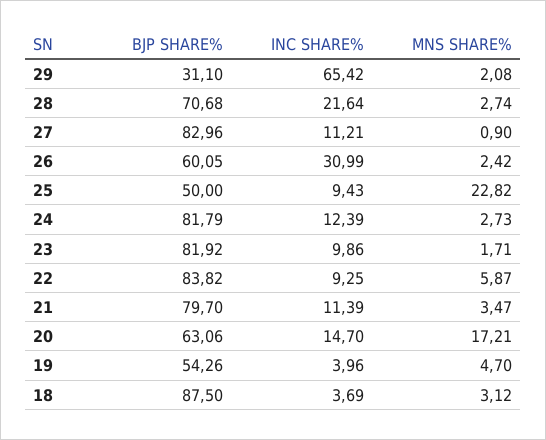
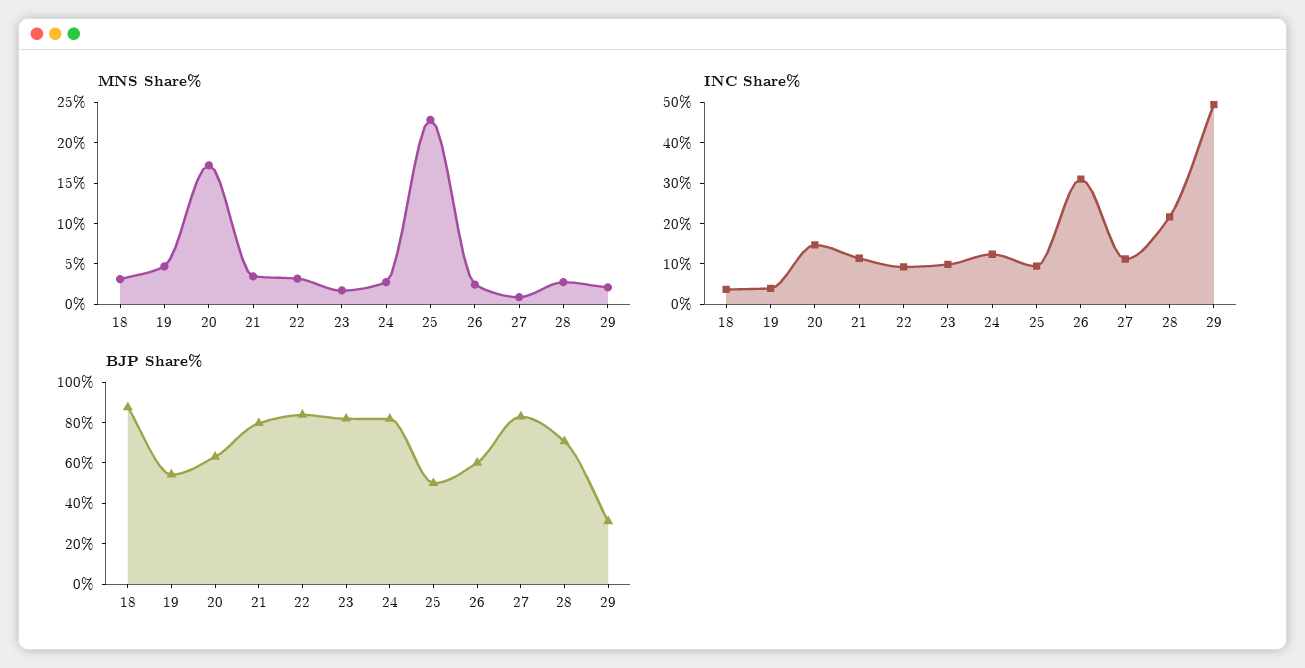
  {
    "BJP SHARE%": {
      "29": 31.1,
      "28": 70.68,
      "27": 82.96,
      "26": 60.05,
      "25": 50,
      "24": 81.79,
      "23": 81.92,
      "22": 83.82,
      "21": 79.7,
      "20": 63.06,
      "19": 54.26,
      "18": 87.5
    },
    "INC SHARE%": {
-     "29": 65.42,
+     "29": 50,
      "28": 21.64,
      "27": 11.21,
      "26": 30.99,
      "25": 9.43,
      "24": 12.39,
      "23": 9.86,
      "22": 9.25,
      "21": 11.39,
      "20": 14.7,
      "19": 3.96,
      "18": 3.69
    },
    "MNS SHARE%": {
      "29": 2.08,
      "28": 2.74,
      "27": 0.9,
      "26": 2.42,
      "25": 22.82,
      "24": 2.73,
      "23": 1.71,
-     "22": 5.87,
+     "22": 3,
      "21": 3.47,
      "20": 17.21,
      "19": 4.7,
      "18": 3.12
    }
  }

